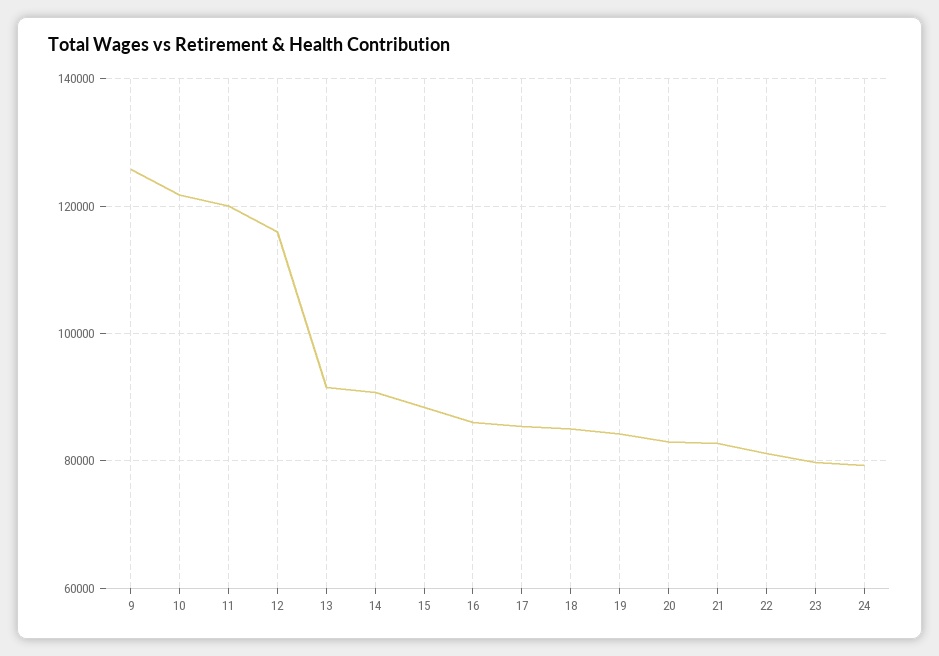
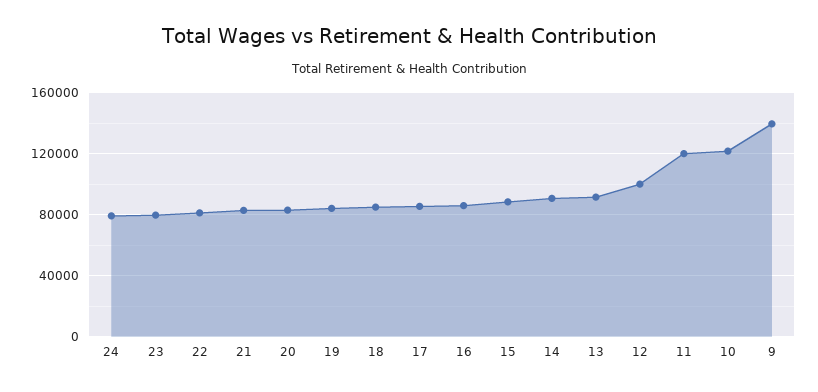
  {
-   "9": 126000,
+   "9": 140000,
    "10": 122000,
    "11": 120000,
-   "12": 116000,
+   "12": 100000,
    "13": 92000,
    "14": 90000,
    "15": 88000,
    "16": 86000,
    "17": 86000,
    "18": 86000,
    "19": 84000,
    "20": 82000,
    "21": 82000,
    "22": 82000,
    "23": 80000,
    "24": 80000
  }

